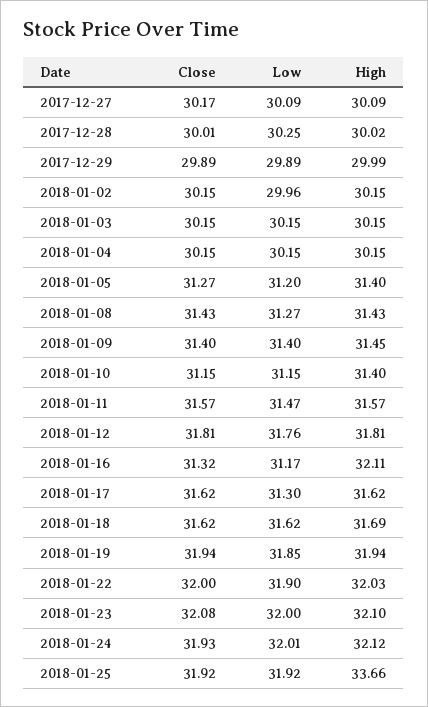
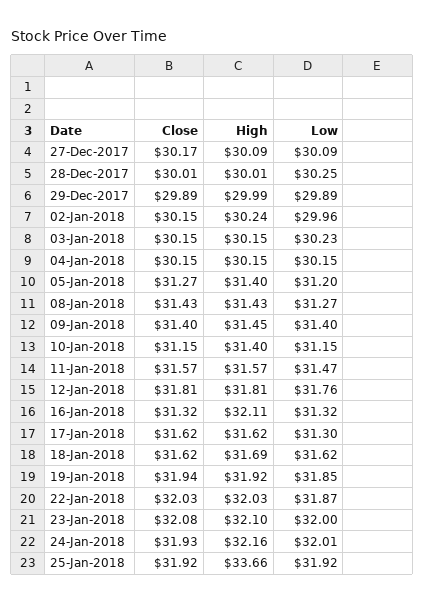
  {
    "Close": {
      "2017-12-27": 30.17,
      "2017-12-28": 30.01,
      "2017-12-29": 29.89,
      "2018-01-02": 30.15,
      "2018-01-03": 30.15,
      "2018-01-04": 30.15,
      "2018-01-05": 31.27,
      "2018-01-08": 31.43,
      "2018-01-09": 31.4,
      "2018-01-10": 31.15,
      "2018-01-11": 31.57,
      "2018-01-12": 31.81,
      "2018-01-16": 31.32,
      "2018-01-17": 31.62,
      "2018-01-18": 31.62,
      "2018-01-19": 31.94,
-     "2018-01-22": 32,
+     "2018-01-22": 32.03,
      "2018-01-23": 32.08,
      "2018-01-24": 31.93,
      "2018-01-25": 31.92
    },
    "Low": {
      "2017-12-27": 30.09,
      "2017-12-28": 30.25,
      "2017-12-29": 29.89,
      "2018-01-02": 29.96,
-     "2018-01-03": 30.15,
+     "2018-01-03": 30.23,
      "2018-01-04": 30.15,
      "2018-01-05": 31.2,
      "2018-01-08": 31.27,
      "2018-01-09": 31.4,
      "2018-01-10": 31.15,
      "2018-01-11": 31.47,
      "2018-01-12": 31.76,
-     "2018-01-16": 31.17,
+     "2018-01-16": 31.32,
      "2018-01-17": 31.3,
      "2018-01-18": 31.62,
      "2018-01-19": 31.85,
-     "2018-01-22": 31.9,
+     "2018-01-22": 31.87,
      "2018-01-23": 32,
      "2018-01-24": 32.01,
      "2018-01-25": 31.92
    },
    "High": {
      "2017-12-27": 30.09,
-     "2017-12-28": 30.02,
+     "2017-12-28": 30.01,
      "2017-12-29": 29.99,
-     "2018-01-02": 30.15,
+     "2018-01-02": 30.24,
      "2018-01-03": 30.15,
      "2018-01-04": 30.15,
      "2018-01-05": 31.4,
      "2018-01-08": 31.43,
      "2018-01-09": 31.45,
      "2018-01-10": 31.4,
      "2018-01-11": 31.57,
      "2018-01-12": 31.81,
      "2018-01-16": 32.11,
      "2018-01-17": 31.62,
      "2018-01-18": 31.69,
-     "2018-01-19": 31.94,
+     "2018-01-19": 31.92,
      "2018-01-22": 32.03,
      "2018-01-23": 32.1,
-     "2018-01-24": 32.12,
+     "2018-01-24": 32.16,
      "2018-01-25": 33.66
    }
  }

